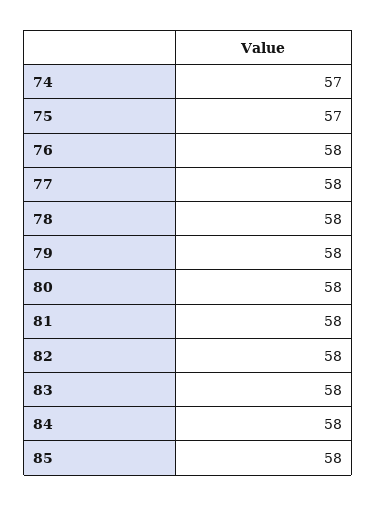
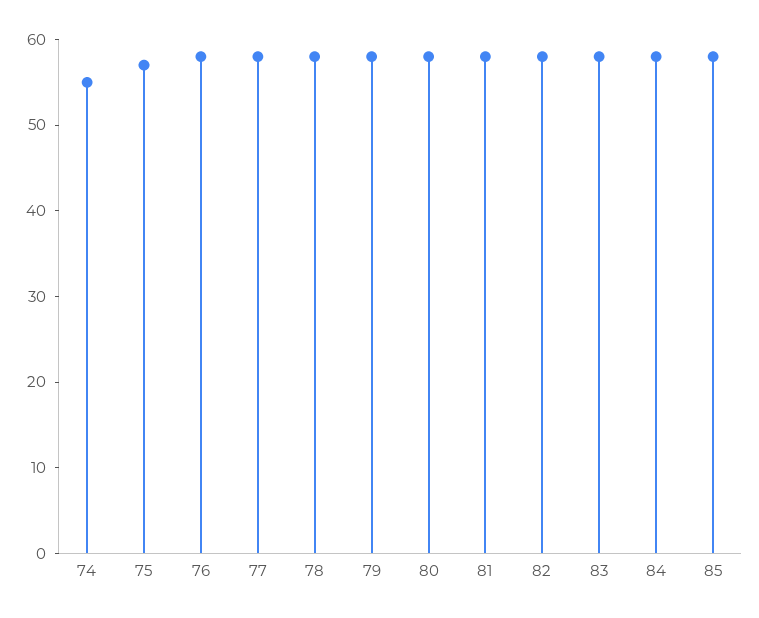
  {
-   "74": 57,
+   "74": 55,
    "75": 57,
    "76": 58,
    "77": 58,
    "78": 58,
    "79": 58,
    "80": 58,
    "81": 58,
    "82": 58,
    "83": 58,
    "84": 58,
    "85": 58
  }

